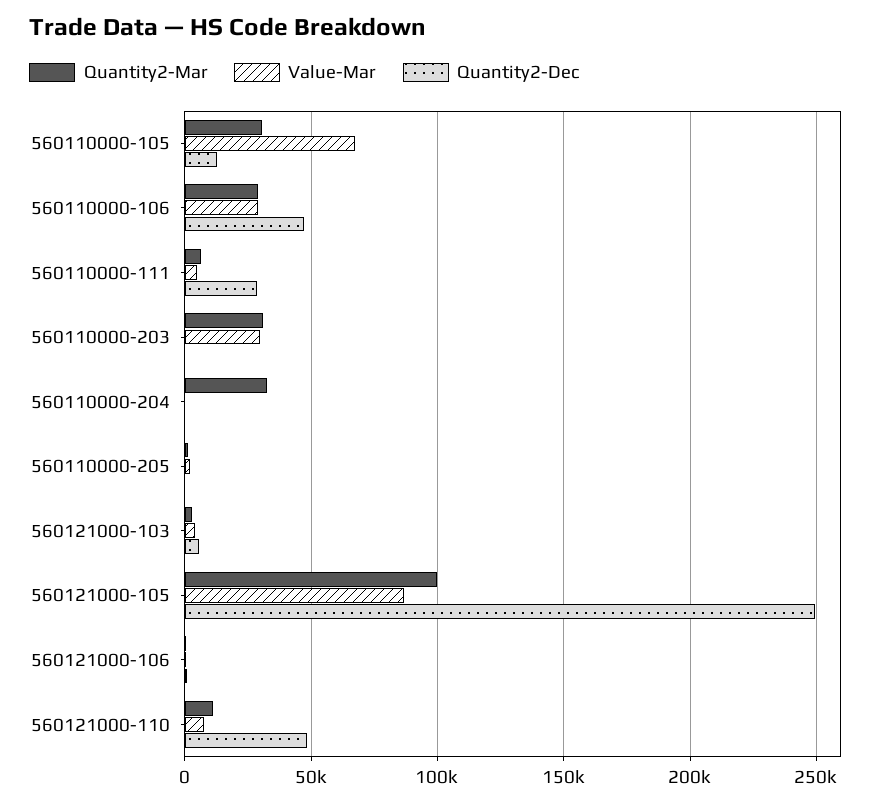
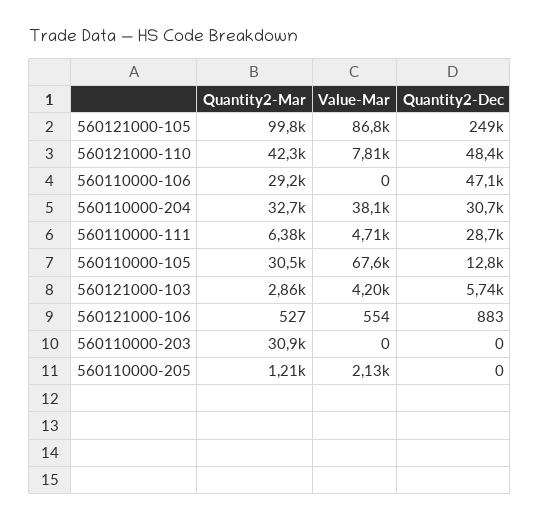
  {
    "Quantity2-Mar": {
      "560110000-105": 30500,
      "560110000-106": 29200,
      "560110000-111": 6380,
      "560110000-203": 30900,
      "560110000-204": 32700,
      "560110000-205": 1210,
      "560121000-103": 2860,
      "560121000-105": 99800,
      "560121000-106": 527,
-     "560121000-110": 10000
+     "560121000-110": 42300
    },
    "Value-Mar": {
      "560110000-105": 67600,
-     "560110000-106": 30000,
+     "560110000-106": 0,
      "560110000-111": 4710,
-     "560110000-203": 30000,
+     "560110000-203": 0,
-     "560110000-204": 0,
+     "560110000-204": 38100,
      "560110000-205": 2130,
      "560121000-103": 4200,
      "560121000-105": 86800,
      "560121000-106": 554,
      "560121000-110": 7810
    },
    "Quantity2-Dec": {
      "560110000-105": 12800,
      "560110000-106": 47100,
      "560110000-111": 28700,
      "560110000-203": 0,
-     "560110000-204": 0,
+     "560110000-204": 30700,
      "560110000-205": 0,
      "560121000-103": 5740,
      "560121000-105": 249000,
      "560121000-106": 883,
      "560121000-110": 48400
    }
  }

